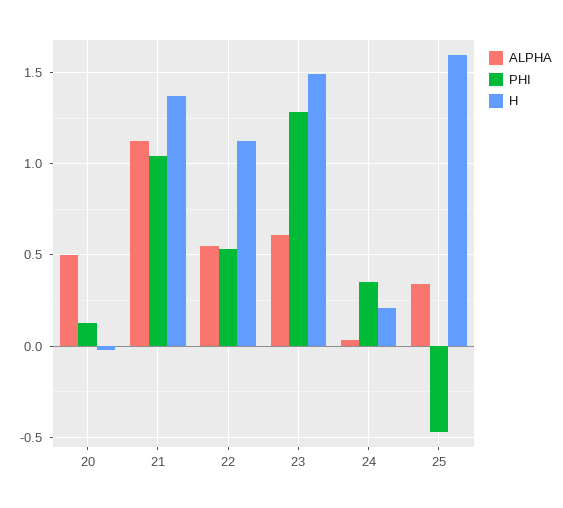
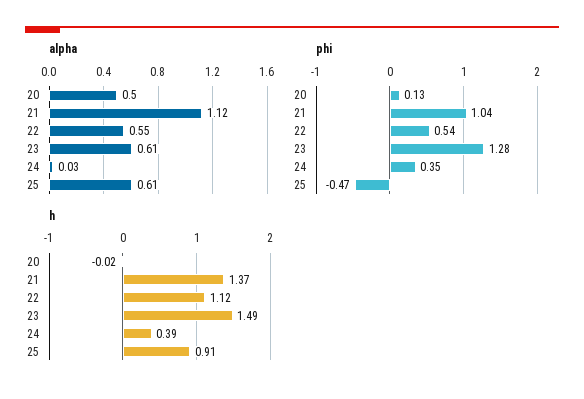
  {
    "ALPHA": {
      "20": 0.5,
      "21": 1.12,
      "22": 0.55,
      "23": 0.61,
      "24": 0.03,
-     "25": 0.35
+     "25": 0.61
    },
    "PHI": {
      "20": 0.13,
      "21": 1.04,
      "22": 0.54,
      "23": 1.28,
      "24": 0.35,
      "25": -0.47
    },
    "H": {
      "20": -0.02,
      "21": 1.37,
      "22": 1.12,
      "23": 1.49,
-     "24": 0.2,
+     "24": 0.39,
-     "25": 1.6
+     "25": 0.91
    }
  }

